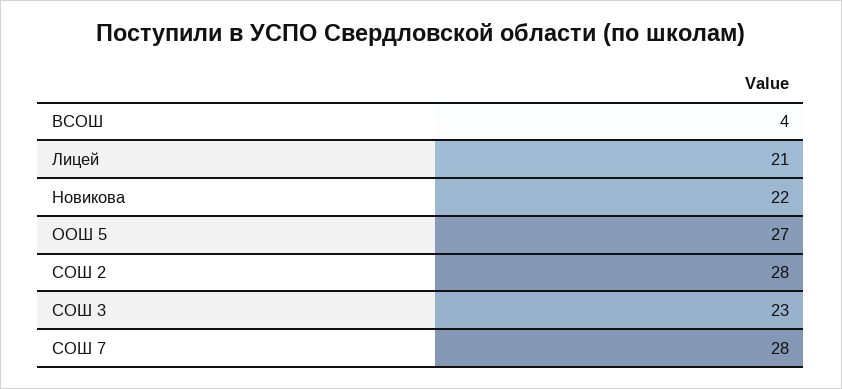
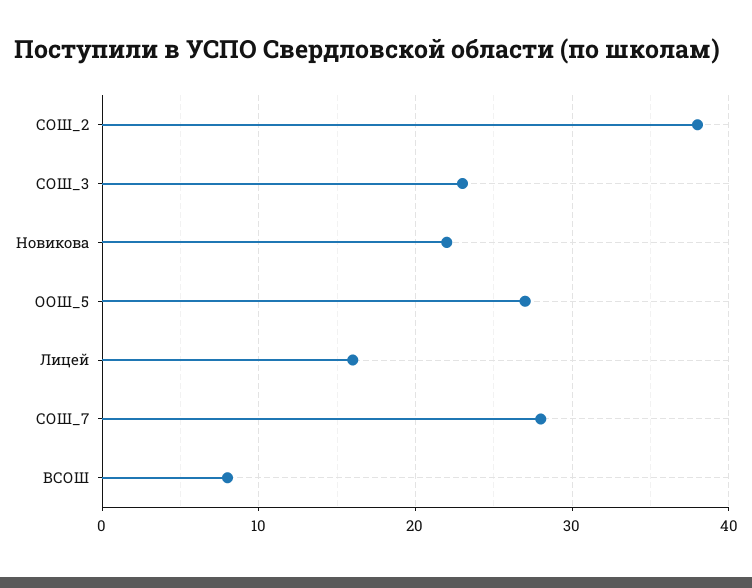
  {
-   "ВСОШ": 4,
+   "ВСОШ": 8,
-   "Лицей": 21,
+   "Лицей": 16,
    "Новикова": 22,
    "ООШ 5": 27,
-   "СОШ 2": 28,
+   "СОШ 2": 38,
    "СОШ 3": 23,
    "СОШ 7": 28
  }

